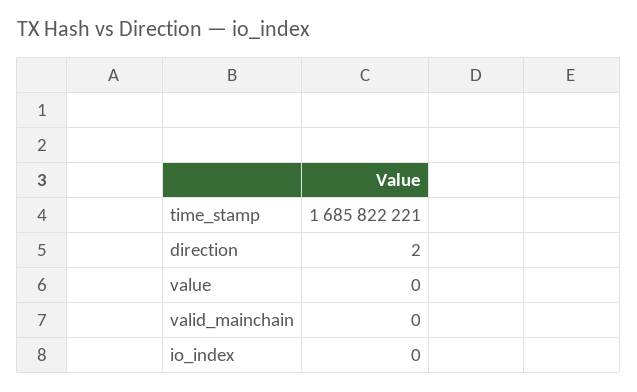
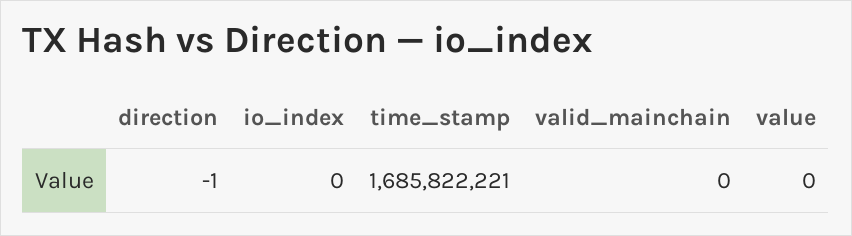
  {
    "time_stamp": 1685822221,
-   "direction": 2,
+   "direction": -1,
    "value": 0,
    "valid_mainchain": 0,
    "io_index": 0
  }

